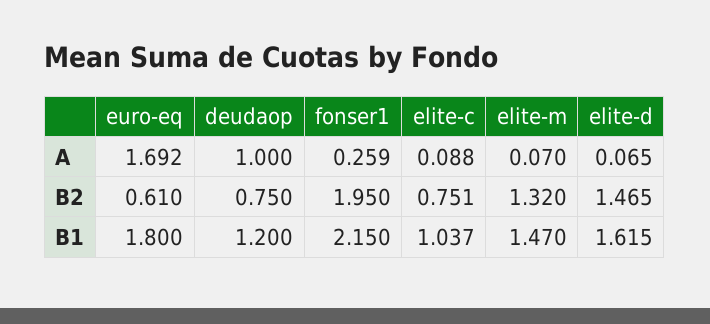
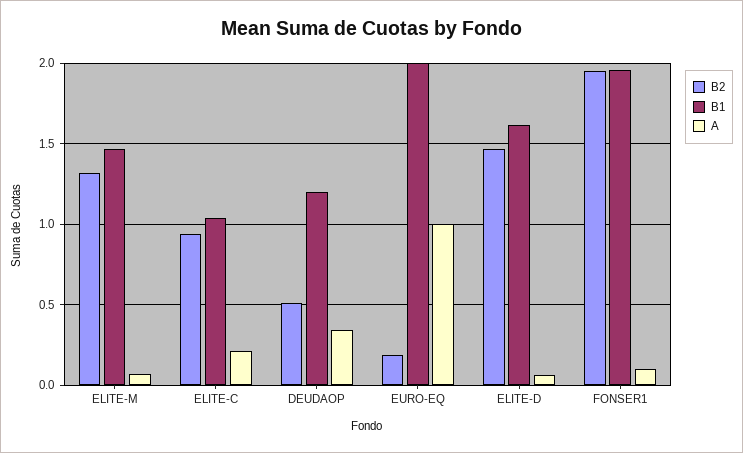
  {
    "A": {
-     "euro-eq": 1.692,
+     "euro-eq": 1,
-     "deudaop": 1,
+     "deudaop": 0.35,
-     "fonser1": 0.259,
+     "fonser1": 0.1,
-     "elite-c": 0.088,
+     "elite-c": 0.2,
      "elite-m": 0.07,
      "elite-d": 0.065
    },
    "B2": {
-     "euro-eq": 0.61,
+     "euro-eq": 0.2,
-     "deudaop": 0.75,
+     "deudaop": 0.5,
      "fonser1": 1.95,
-     "elite-c": 0.751,
+     "elite-c": 0.95,
      "elite-m": 1.32,
      "elite-d": 1.465
    },
    "B1": {
-     "euro-eq": 1.8,
+     "euro-eq": 2,
      "deudaop": 1.2,
-     "fonser1": 2.15,
+     "fonser1": 1.95,
      "elite-c": 1.037,
      "elite-m": 1.47,
      "elite-d": 1.615
    }
  }

